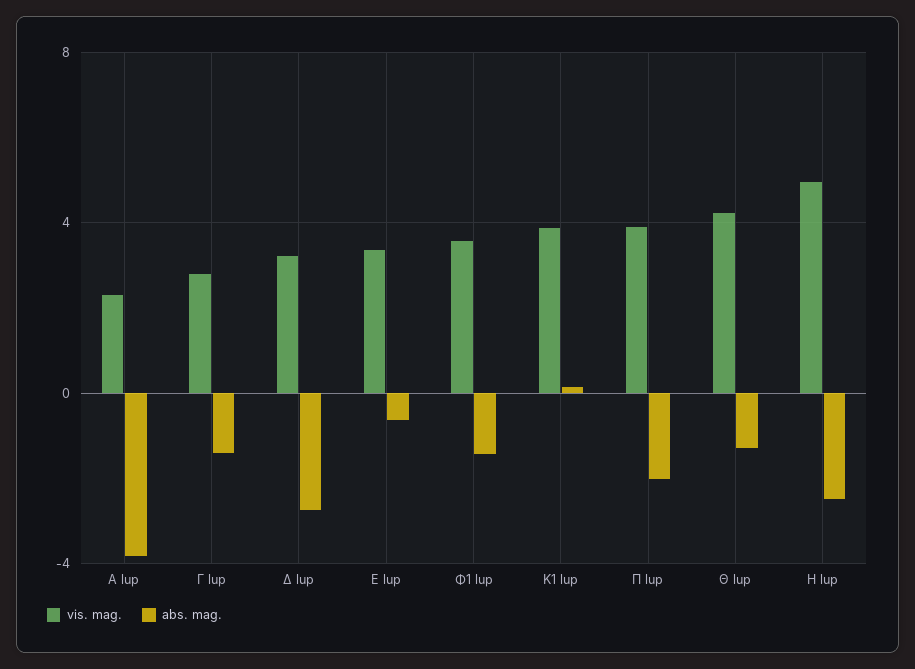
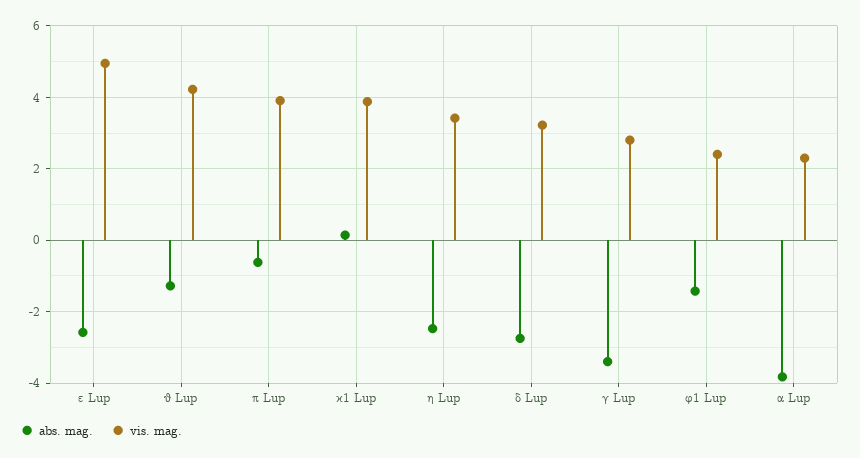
  {
    "vis. mag.": {
      "Α lup": 2.4,
      "Γ lup": 2.8,
      "Δ lup": 3.2,
-     "Ε lup": 3.5,
+     "Ε lup": 5,
-     "Φ1 lup": 3.5,
+     "Φ1 lup": 2.4,
      "Κ1 lup": 3.8,
      "Π lup": 4,
      "Θ lup": 4.2,
-     "Η lup": 5
+     "Η lup": 3.4
    },
    "abs. mag.": {
      "Α lup": -3.8,
-     "Γ lup": -1.5,
+     "Γ lup": -3.4,
      "Δ lup": -2.8,
-     "Ε lup": -0.5,
+     "Ε lup": -2.6,
      "Φ1 lup": -1.4,
      "Κ1 lup": 0.2,
-     "Π lup": -2,
+     "Π lup": -0.6,
      "Θ lup": -1.2,
      "Η lup": -2.4
    }
  }

